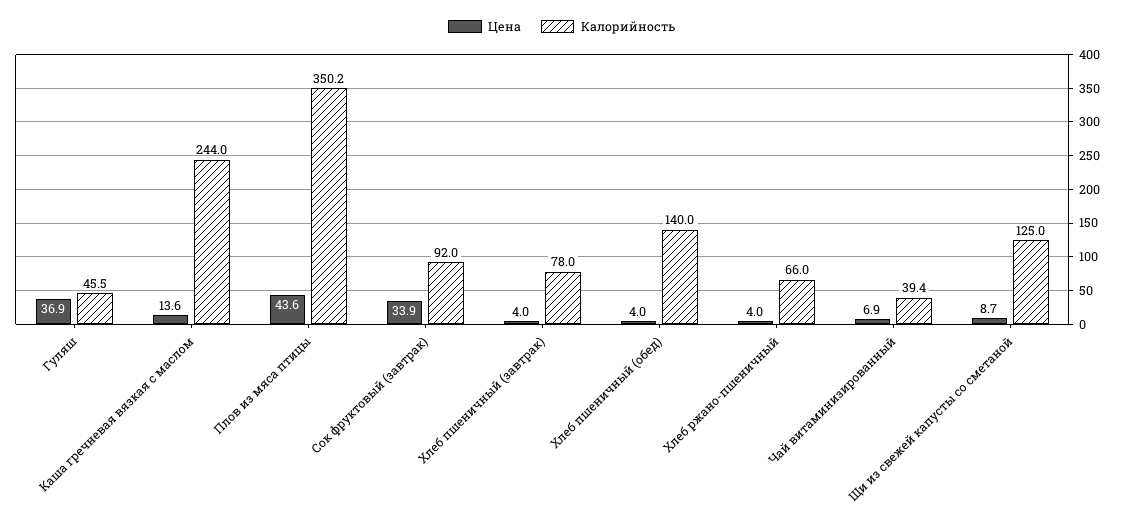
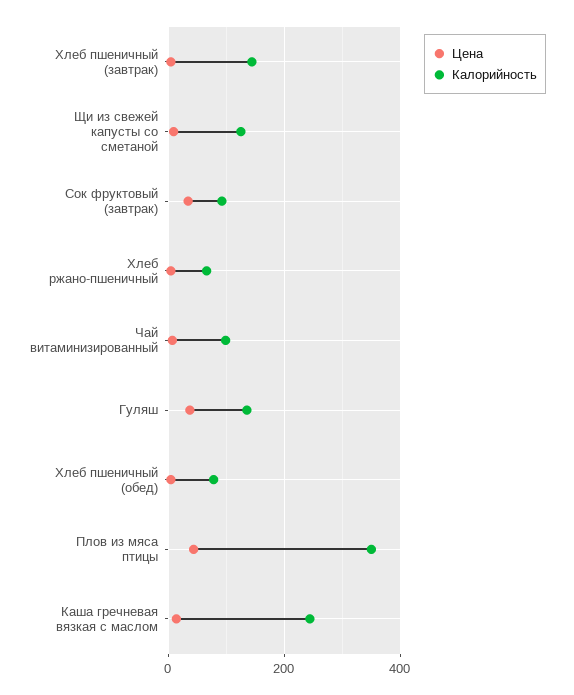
  {
    "Цена": {
      "Гуляш": 36.9,
      "Каша гречневая вязкая с маслом": 13.6,
      "Плов из мяса птицы": 43.6,
      "Сок фруктовый (завтрак)": 33.9,
      "Хлеб пшеничный (завтрак)": 4,
      "Хлеб пшеничный (обед)": 4,
      "Хлеб ржано-пшеничный": 4,
      "Чай витаминизированный": 6.9,
      "Щи из свежей капусты со сметаной": 8.7
    },
    "Калорийность": {
-     "Гуляш": 45.5,
+     "Гуляш": 140,
      "Каша гречневая вязкая с маслом": 244,
      "Плов из мяса птицы": 350.2,
      "Сок фруктовый (завтрак)": 92,
-     "Хлеб пшеничный (завтрак)": 78,
+     "Хлеб пшеничный (завтрак)": 140,
-     "Хлеб пшеничный (обед)": 140,
+     "Хлеб пшеничный (обед)": 80,
      "Хлеб ржано-пшеничный": 66,
-     "Чай витаминизированный": 39.4,
+     "Чай витаминизированный": 100,
      "Щи из свежей капусты со сметаной": 125
    }
  }

